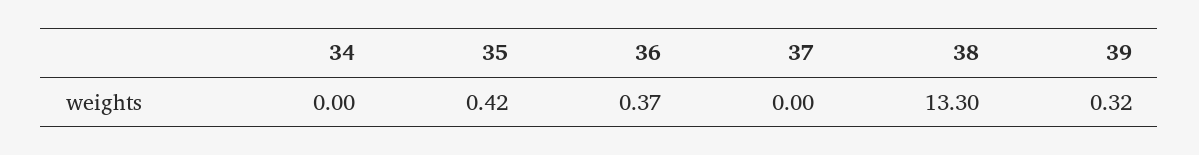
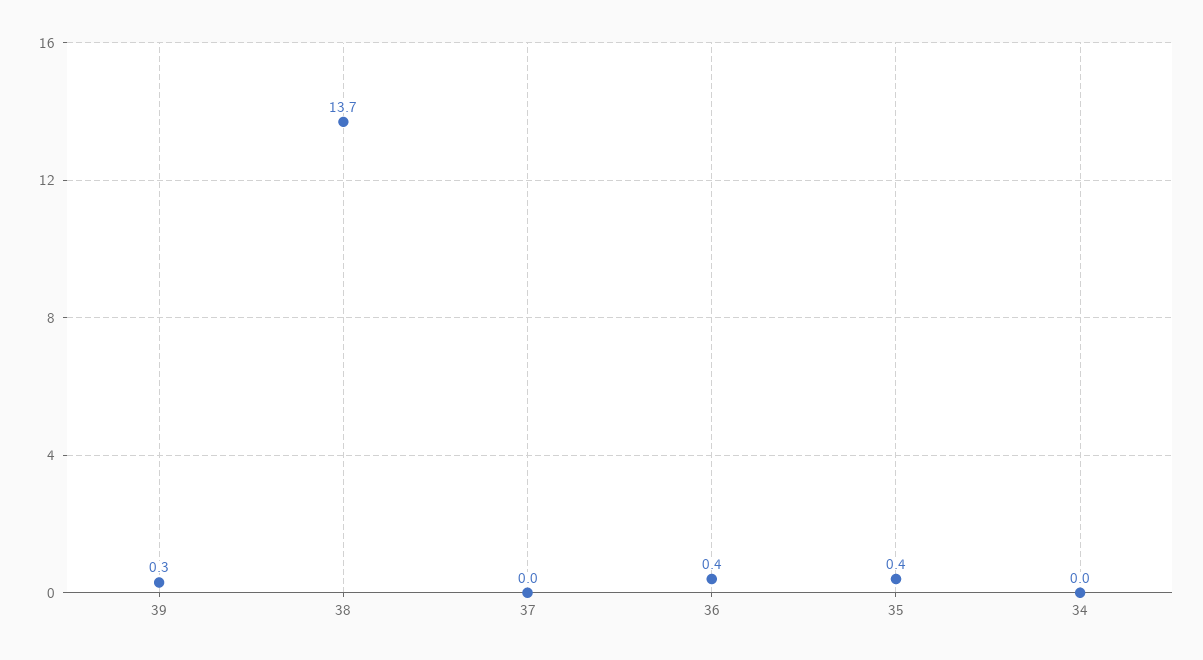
  {
    "34": 0,
    "35": 0.42,
    "36": 0.37,
    "37": 0,
-   "38": 13.3,
+   "38": 13.7,
    "39": 0.32
  }

